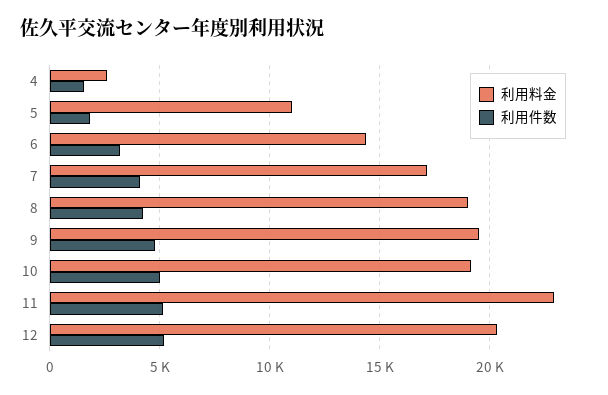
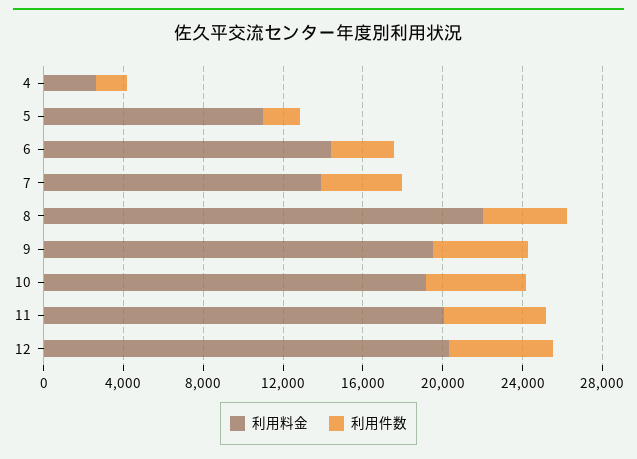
  {
    "利用料金": {
      "4": 2500,
      "5": 11000,
      "6": 14500,
-     "7": 17000,
+     "7": 14000,
-     "8": 19000,
+     "8": 22000,
      "9": 19500,
      "10": 19000,
-     "11": 23000,
+     "11": 20000,
      "12": 20500
    },
    "利用件数": {
      "4": 1500,
      "5": 2000,
      "6": 3000,
      "7": 4000,
      "8": 4000,
      "9": 5000,
      "10": 5000,
      "11": 5000,
      "12": 5000
    }
  }

